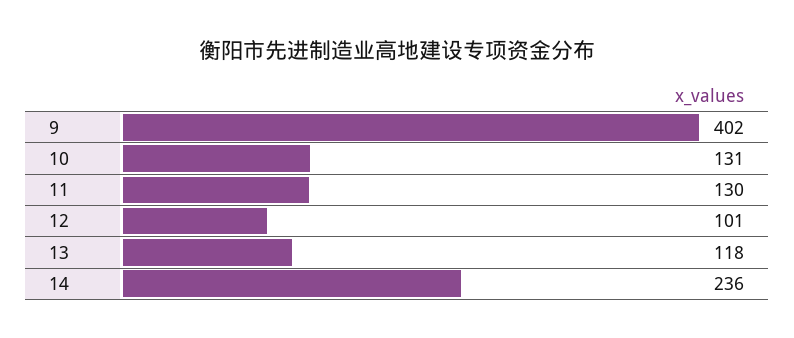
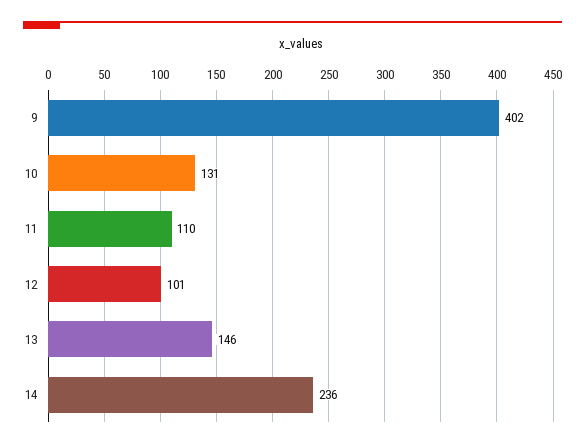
  {
    "9": 402,
    "10": 131,
-   "11": 130,
+   "11": 110,
    "12": 101,
-   "13": 118,
+   "13": 146,
    "14": 236
  }

